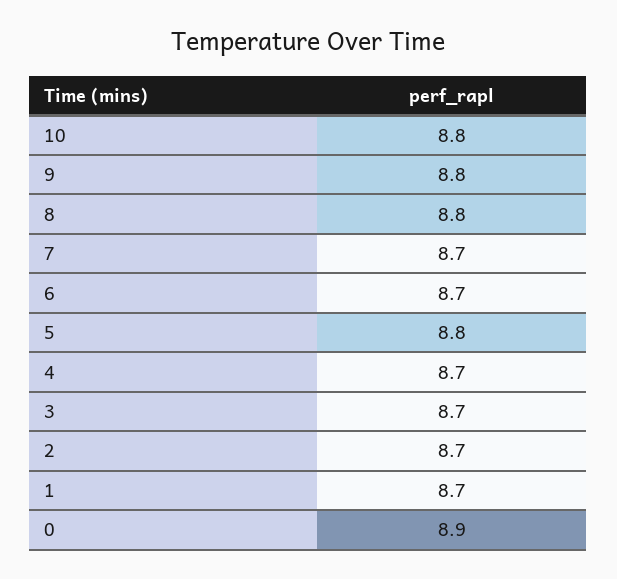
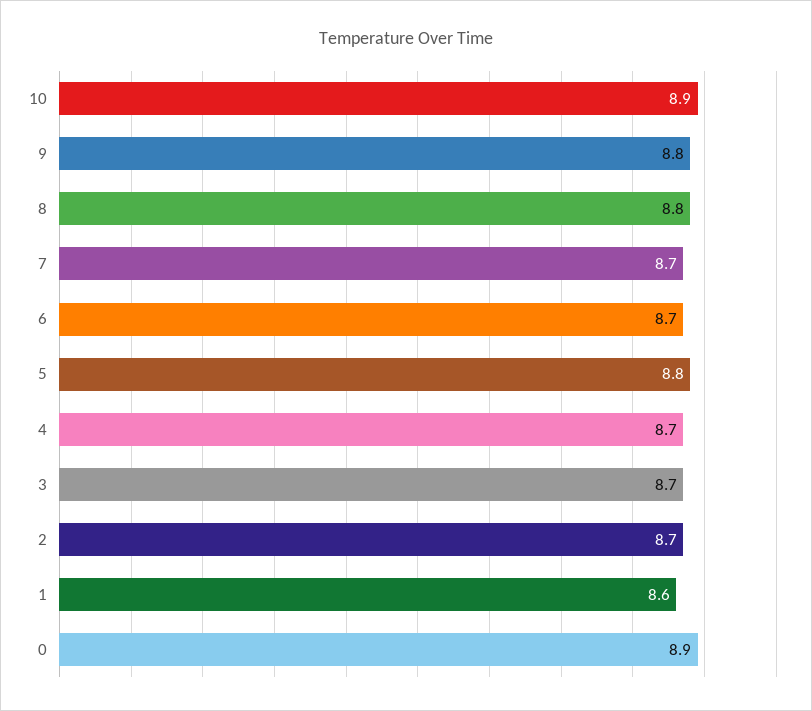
  {
-   "10": 8.8,
+   "10": 8.9,
    "9": 8.8,
    "8": 8.8,
    "7": 8.7,
    "6": 8.7,
    "5": 8.8,
    "4": 8.7,
    "3": 8.7,
    "2": 8.7,
-   "1": 8.7,
+   "1": 8.6,
    "0": 8.9
  }

